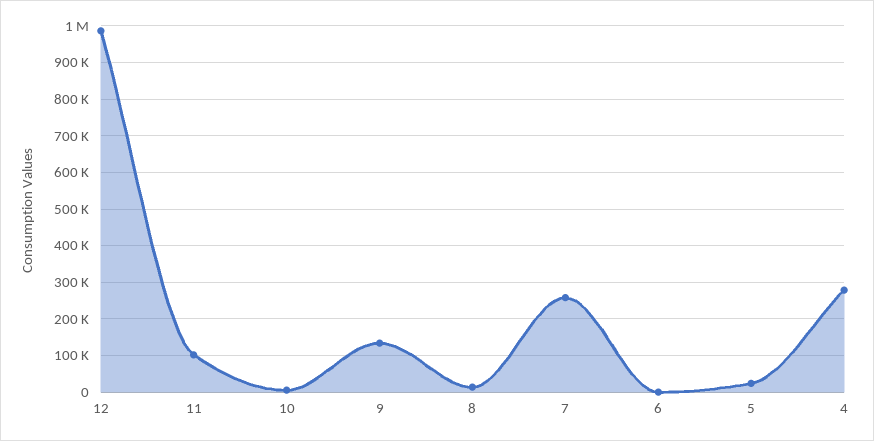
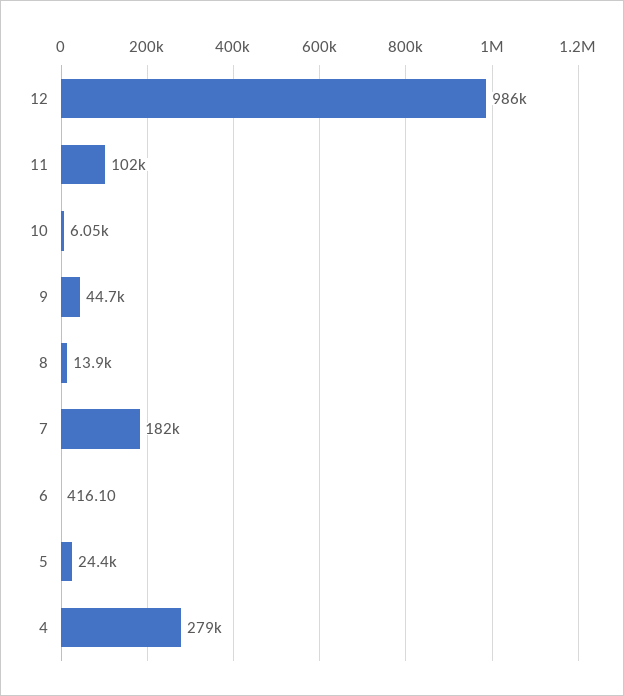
  {
    "12": 986000,
    "11": 102000,
    "10": 6050,
-   "9": 140000,
+   "9": 44700,
    "8": 13900,
-   "7": 260000,
+   "7": 182000,
    "6": 416.1,
    "5": 24400,
    "4": 279000
  }

